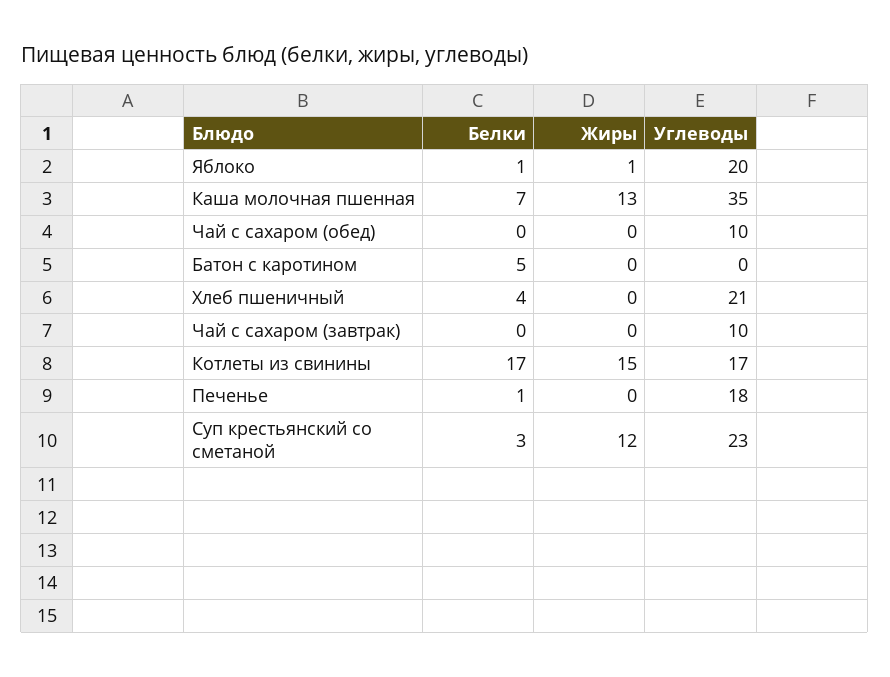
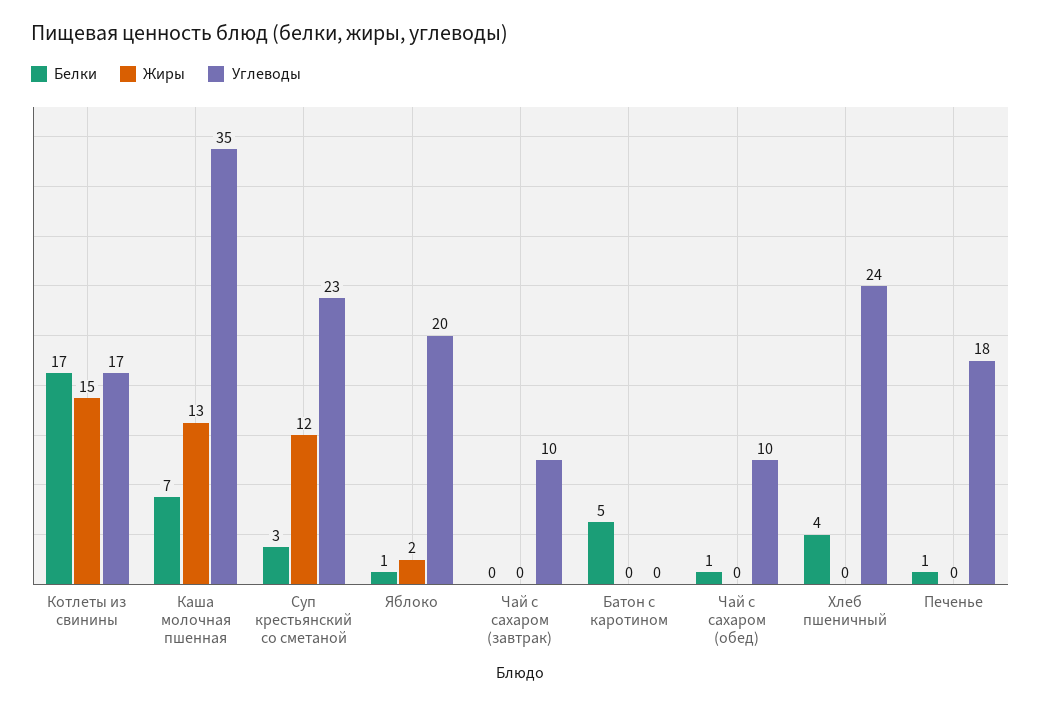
  {
    "Белки": {
      "Яблоко": 1,
      "Каша молочная пшенная": 7,
-     "Чай с сахаром (обед)": 0,
+     "Чай с сахаром (обед)": 1,
      "Батон с каротином": 5,
      "Хлеб пшеничный": 4,
      "Чай с сахаром (завтрак)": 0,
      "Котлеты из свинины": 17,
      "Печенье": 1,
      "Суп крестьянский со сметаной": 3
    },
    "Жиры": {
-     "Яблоко": 1,
+     "Яблоко": 2,
      "Каша молочная пшенная": 13,
      "Чай с сахаром (обед)": 0,
      "Батон с каротином": 0,
      "Хлеб пшеничный": 0,
      "Чай с сахаром (завтрак)": 0,
      "Котлеты из свинины": 15,
      "Печенье": 0,
      "Суп крестьянский со сметаной": 12
    },
    "Углеводы": {
      "Яблоко": 20,
      "Каша молочная пшенная": 35,
      "Чай с сахаром (обед)": 10,
      "Батон с каротином": 0,
-     "Хлеб пшеничный": 21,
+     "Хлеб пшеничный": 24,
      "Чай с сахаром (завтрак)": 10,
      "Котлеты из свинины": 17,
      "Печенье": 18,
      "Суп крестьянский со сметаной": 23
    }
  }

